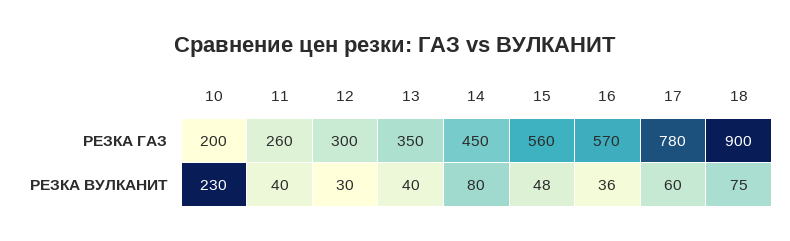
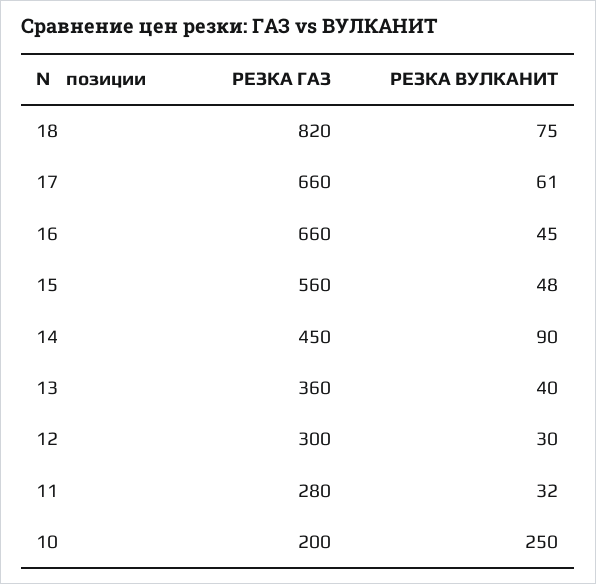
  {
    "10": {
      "РЕЗКА ГАЗ": 200,
-     "РЕЗКА ВУЛКАНИТ": 230
+     "РЕЗКА ВУЛКАНИТ": 250
    },
    "11": {
-     "РЕЗКА ГАЗ": 260,
+     "РЕЗКА ГАЗ": 280,
-     "РЕЗКА ВУЛКАНИТ": 40
+     "РЕЗКА ВУЛКАНИТ": 32
    },
    "12": {
      "РЕЗКА ГАЗ": 300,
      "РЕЗКА ВУЛКАНИТ": 30
    },
    "13": {
-     "РЕЗКА ГАЗ": 350,
+     "РЕЗКА ГАЗ": 360,
      "РЕЗКА ВУЛКАНИТ": 40
    },
    "14": {
      "РЕЗКА ГАЗ": 450,
-     "РЕЗКА ВУЛКАНИТ": 80
+     "РЕЗКА ВУЛКАНИТ": 90
    },
    "15": {
      "РЕЗКА ГАЗ": 560,
      "РЕЗКА ВУЛКАНИТ": 48
    },
    "16": {
-     "РЕЗКА ГАЗ": 570,
+     "РЕЗКА ГАЗ": 660,
-     "РЕЗКА ВУЛКАНИТ": 36
+     "РЕЗКА ВУЛКАНИТ": 45
    },
    "17": {
-     "РЕЗКА ГАЗ": 780,
+     "РЕЗКА ГАЗ": 660,
-     "РЕЗКА ВУЛКАНИТ": 60
+     "РЕЗКА ВУЛКАНИТ": 61
    },
    "18": {
-     "РЕЗКА ГАЗ": 900,
+     "РЕЗКА ГАЗ": 820,
      "РЕЗКА ВУЛКАНИТ": 75
    }
  }

